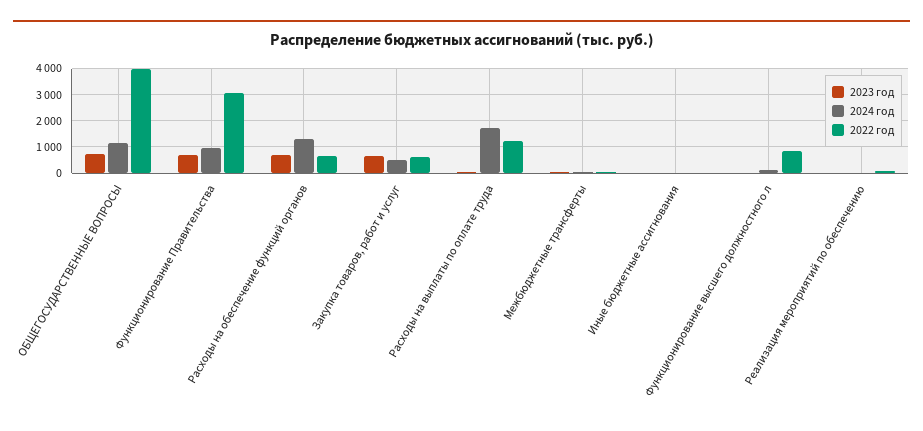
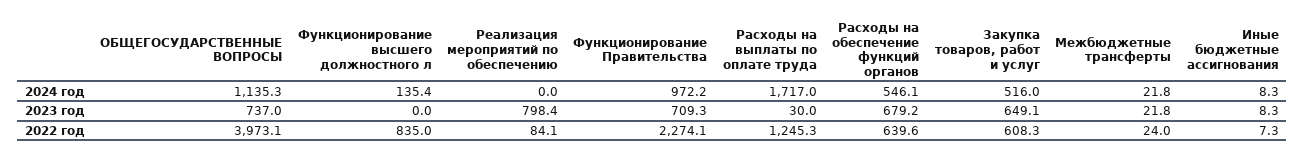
  {
    "2023 год": {
      "ОБЩЕГОСУДАРСТВЕННЫЕ ВОПРОСЫ": 737,
      "Функционирование Правительства": 709.3,
      "Расходы на обеспечение функций органов": 679.2,
      "Закупка товаров, работ и услуг": 649.1,
      "Расходы на выплаты по оплате труда": 30,
      "Межбюджетные трансферты": 21.8,
      "Иные бюджетные ассигнования": 8.3,
      "Функционирование высшего должностного л": 0,
-     "Реализация мероприятий по обеспечению": 0
+     "Реализация мероприятий по обеспечению": 798.4
    },
    "2024 год": {
      "ОБЩЕГОСУДАРСТВЕННЫЕ ВОПРОСЫ": 1135.3,
      "Функционирование Правительства": 972.2,
-     "Расходы на обеспечение функций органов": 1250,
+     "Расходы на обеспечение функций органов": 546.1,
      "Закупка товаров, работ и услуг": 516,
      "Расходы на выплаты по оплате труда": 1717,
      "Межбюджетные трансферты": 21.8,
      "Иные бюджетные ассигнования": 8.3,
      "Функционирование высшего должностного л": 135.4,
      "Реализация мероприятий по обеспечению": 0
    },
    "2022 год": {
      "ОБЩЕГОСУДАРСТВЕННЫЕ ВОПРОСЫ": 3973.1,
-     "Функционирование Правительства": 3000,
+     "Функционирование Правительства": 2274.1,
      "Расходы на обеспечение функций органов": 639.6,
      "Закупка товаров, работ и услуг": 608.3,
      "Расходы на выплаты по оплате труда": 1245.3,
      "Межбюджетные трансферты": 24,
      "Иные бюджетные ассигнования": 7.3,
      "Функционирование высшего должностного л": 835,
      "Реализация мероприятий по обеспечению": 84.1
    }
  }

